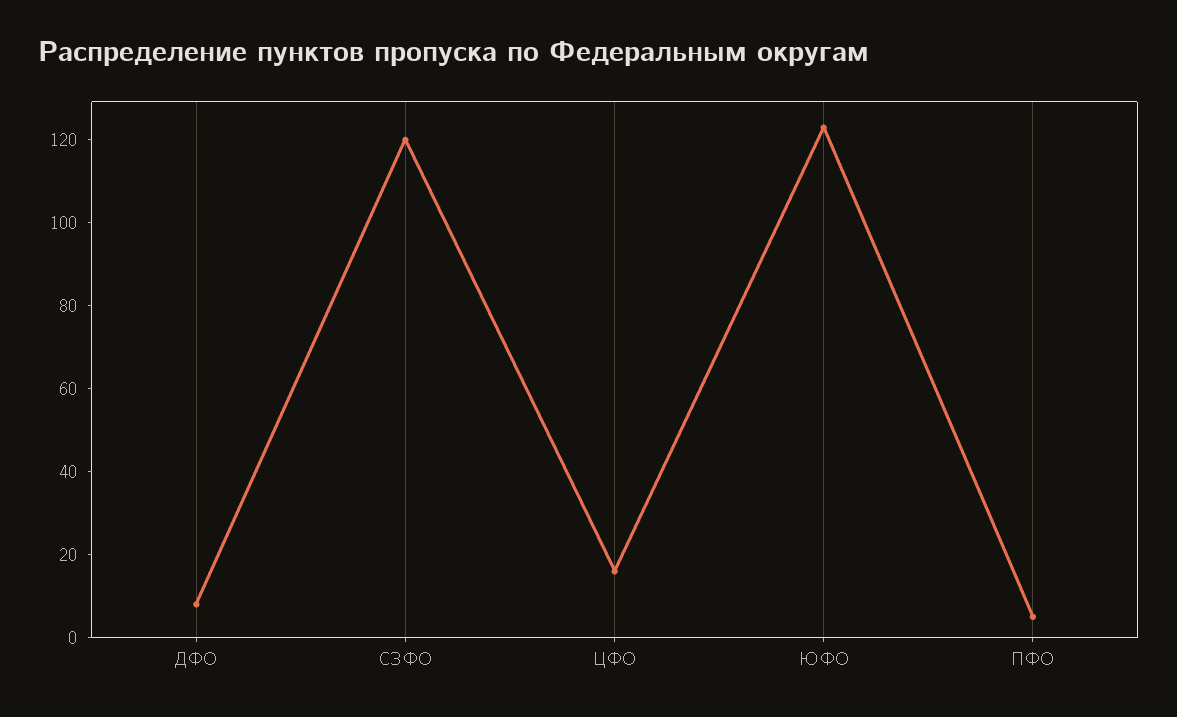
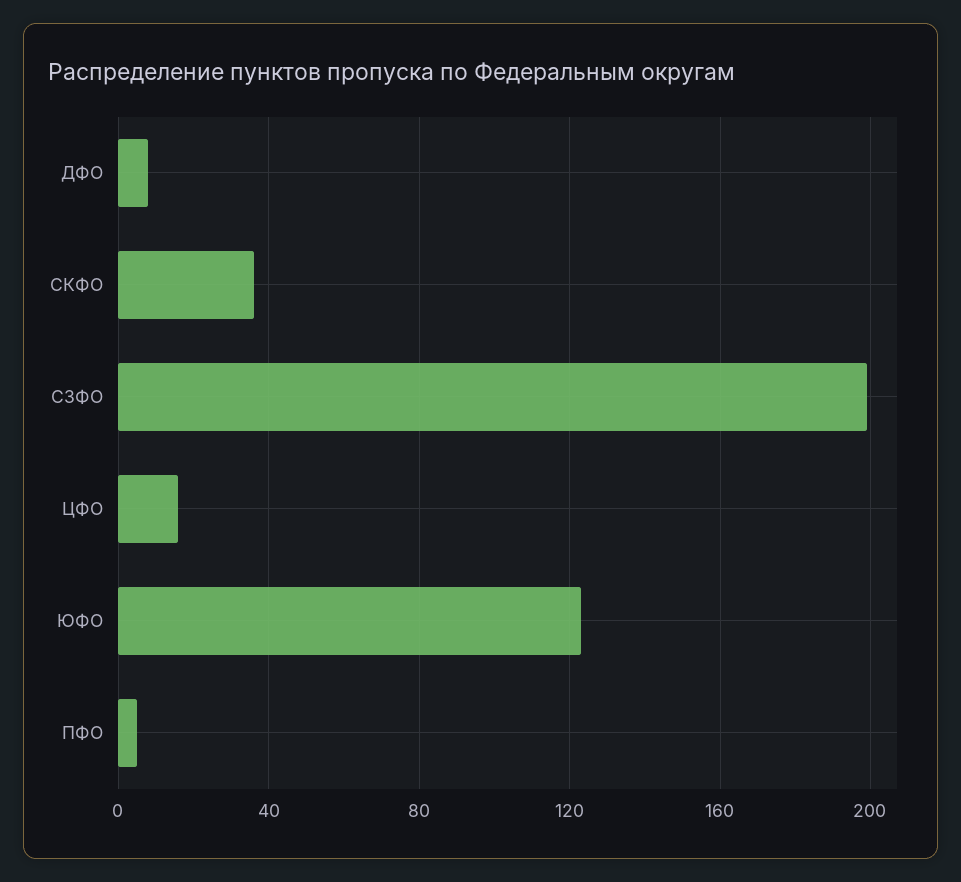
  {
    "ДФО": 10,
-   "СЗФО": 120,
+   "СЗФО": 200,
    "ЦФО": 15,
    "ЮФО": 125,
-   "ПФО": 5
+   "ПФО": 5,
+   "СКФО": 35
  }

